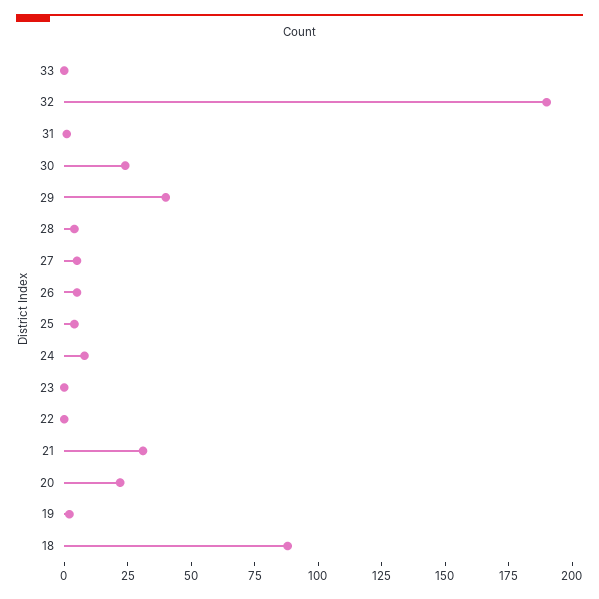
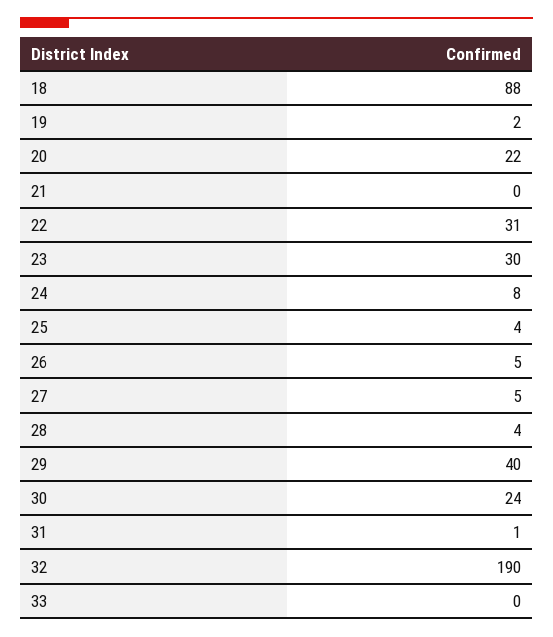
  {
    "33": 0,
    "32": 190,
    "31": 1,
    "30": 24,
    "29": 40,
    "28": 4,
    "27": 5,
    "26": 5,
    "25": 4,
    "24": 8,
-   "23": 0,
+   "23": 30,
-   "22": 0,
+   "22": 31,
-   "21": 30,
+   "21": 0,
    "20": 22,
    "19": 2,
    "18": 88
  }

